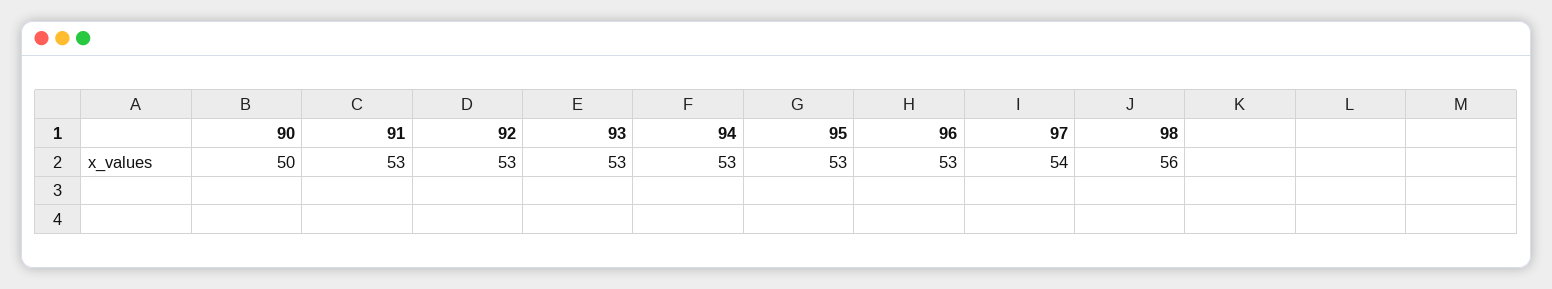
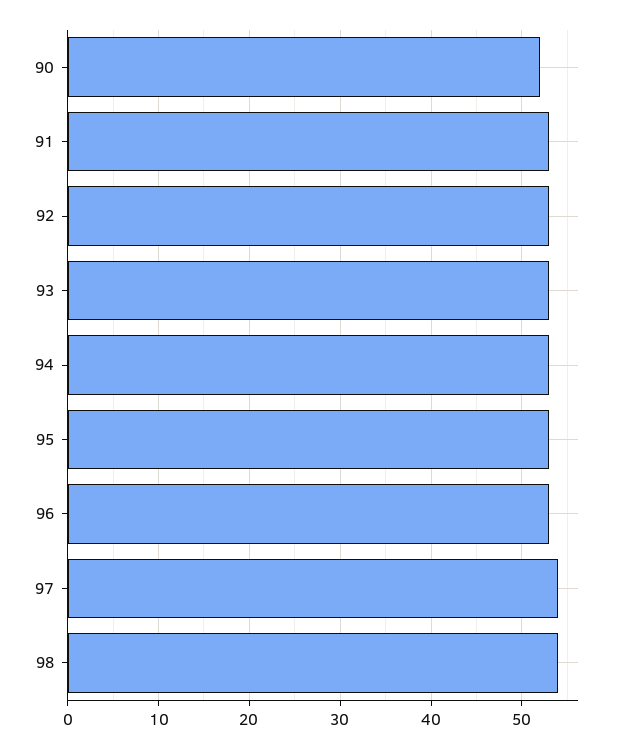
  {
-   "90": 50,
+   "90": 52,
    "91": 53,
    "92": 53,
    "93": 53,
    "94": 53,
    "95": 53,
    "96": 53,
    "97": 54,
-   "98": 56
+   "98": 54
  }

